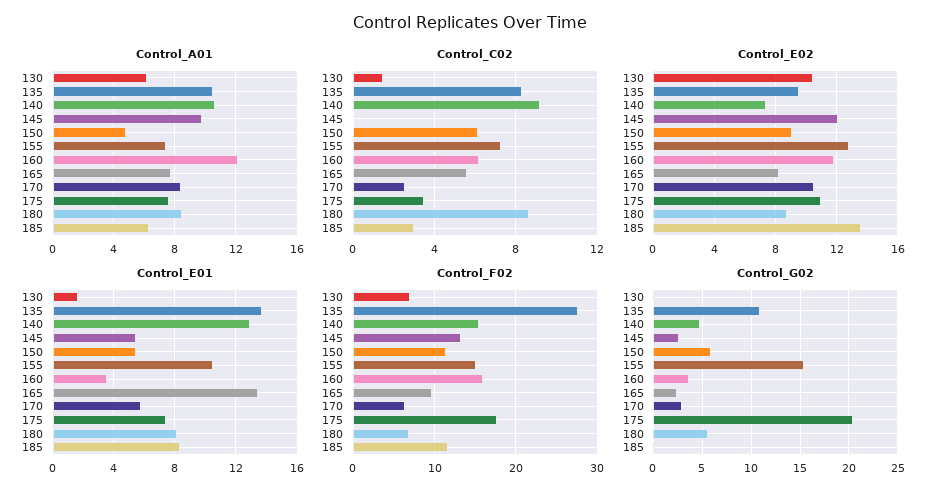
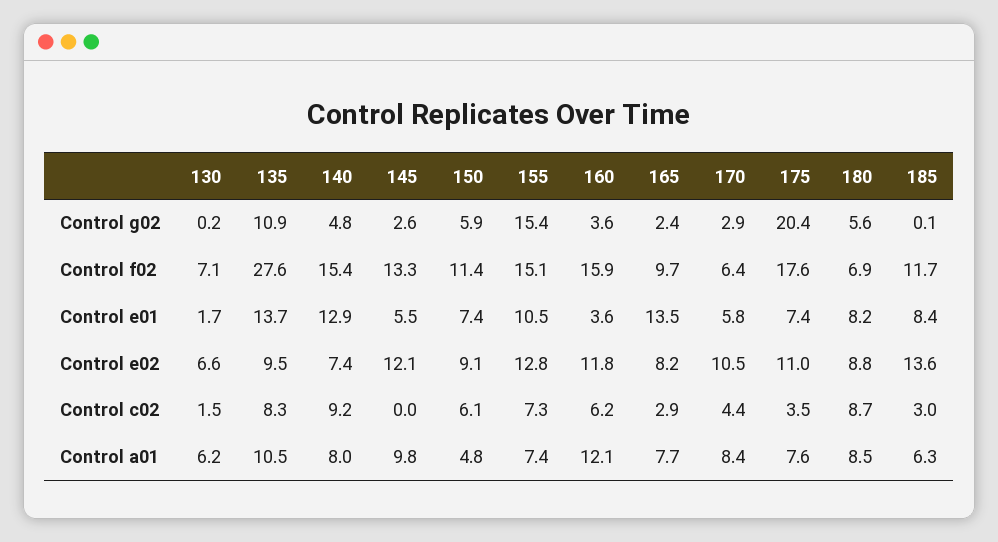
  {
    "Control_A01": {
      "130": 6.2,
      "135": 10.5,
-     "140": 10.5,
+     "140": 8,
      "145": 9.8,
      "150": 4.8,
      "155": 7.4,
      "160": 12.1,
      "165": 7.7,
      "170": 8.4,
      "175": 7.6,
      "180": 8.5,
      "185": 6.3
    },
    "Control_C02": {
      "130": 1.5,
      "135": 8.3,
      "140": 9.2,
      "145": 0,
      "150": 6.1,
      "155": 7.3,
      "160": 6.2,
-     "165": 5.5,
+     "165": 2.9,
-     "170": 2.5,
+     "170": 4.4,
      "175": 3.5,
      "180": 8.7,
      "185": 3
    },
    "Control_E02": {
-     "130": 10.5,
+     "130": 6.6,
      "135": 9.5,
      "140": 7.4,
      "145": 12.1,
      "150": 9.1,
      "155": 12.8,
      "160": 11.8,
      "165": 8.2,
      "170": 10.5,
      "175": 11,
      "180": 8.8,
      "185": 13.6
    },
    "Control_E01": {
      "130": 1.7,
      "135": 13.7,
      "140": 12.9,
      "145": 5.5,
-     "150": 5.5,
+     "150": 7.4,
      "155": 10.5,
      "160": 3.6,
      "165": 13.5,
      "170": 5.8,
      "175": 7.4,
      "180": 8.2,
      "185": 8.4
    },
    "Control_F02": {
      "130": 7.1,
      "135": 27.6,
      "140": 15.4,
      "145": 13.3,
      "150": 11.4,
      "155": 15.1,
      "160": 15.9,
      "165": 9.7,
      "170": 6.4,
      "175": 17.6,
      "180": 6.9,
      "185": 11.7
    },
    "Control_G02": {
      "130": 0.2,
      "135": 10.9,
      "140": 4.8,
      "145": 2.6,
      "150": 5.9,
      "155": 15.4,
      "160": 3.6,
      "165": 2.4,
      "170": 2.9,
      "175": 20.4,
      "180": 5.6,
      "185": 0.1
    }
  }

